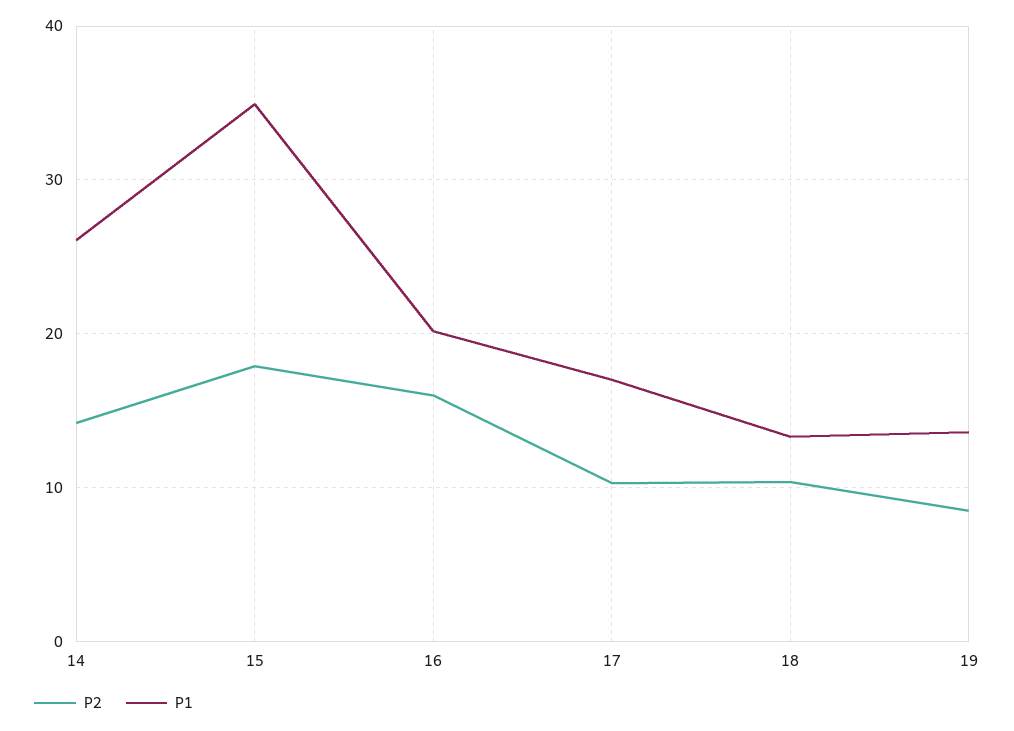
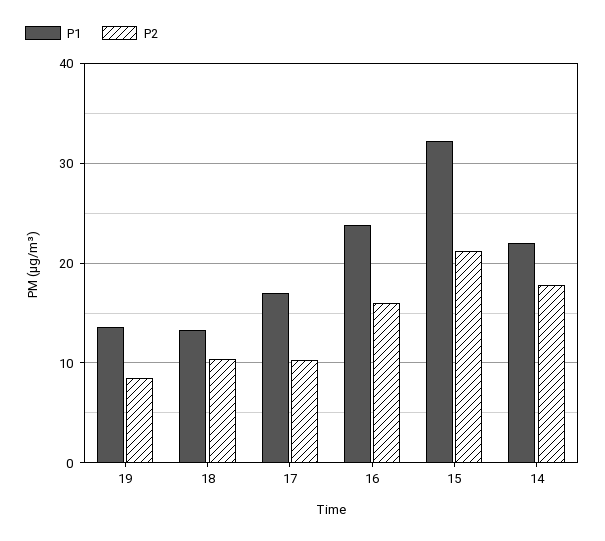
  {
    "P2": {
-     "14": 14,
+     "14": 18,
-     "15": 18,
+     "15": 21,
      "16": 16,
      "17": 10,
      "18": 10,
      "19": 9
    },
    "P1": {
-     "14": 26,
+     "14": 22,
-     "15": 35,
+     "15": 32,
-     "16": 20,
+     "16": 24,
      "17": 17,
      "18": 13,
      "19": 14
    }
  }

